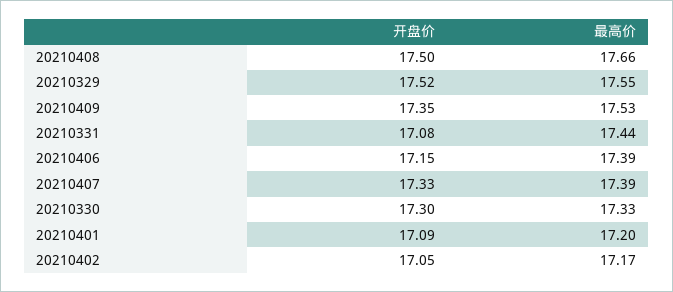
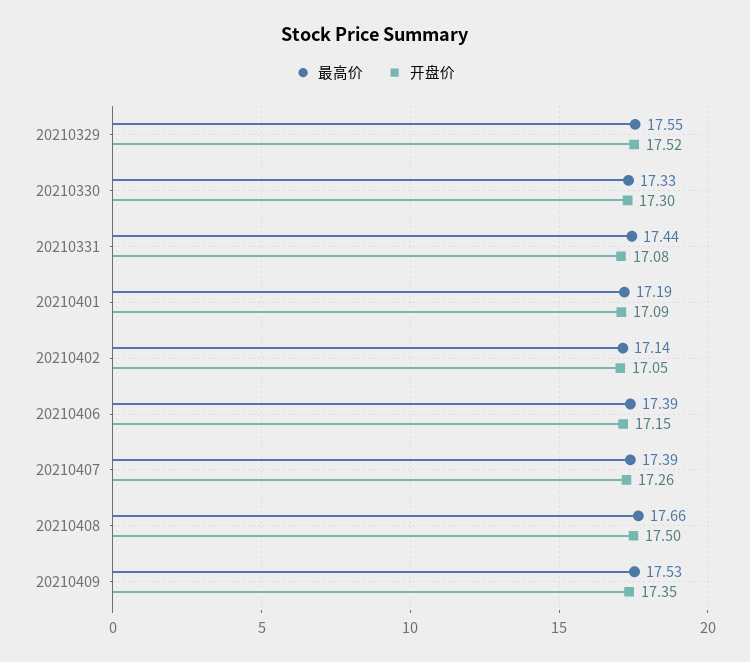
  {
    "开盘价": {
      "20210408": 17.5,
      "20210329": 17.52,
      "20210409": 17.35,
      "20210331": 17.08,
      "20210406": 17.15,
-     "20210407": 17.33,
+     "20210407": 17.26,
      "20210330": 17.3,
      "20210401": 17.09,
      "20210402": 17.05
    },
    "最高价": {
      "20210408": 17.66,
      "20210329": 17.55,
      "20210409": 17.53,
      "20210331": 17.44,
      "20210406": 17.39,
      "20210407": 17.39,
      "20210330": 17.33,
-     "20210401": 17.2,
+     "20210401": 17.19,
-     "20210402": 17.17
+     "20210402": 17.14
    }
  }

